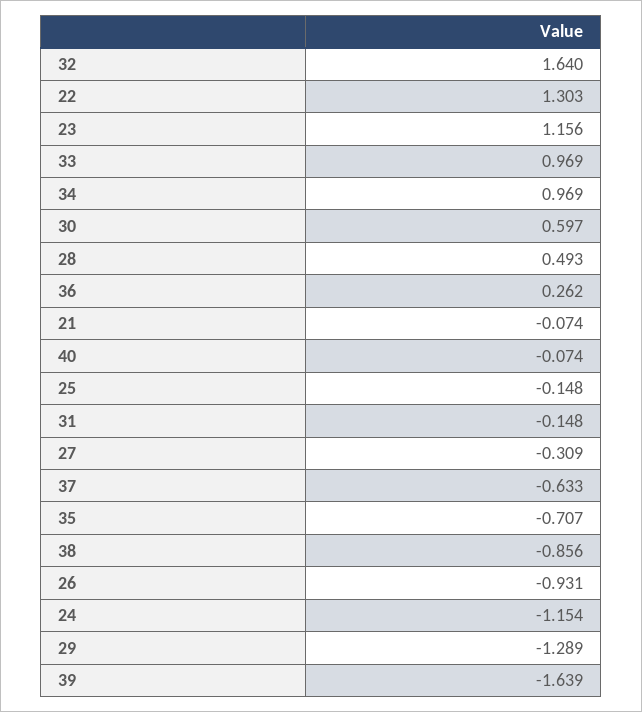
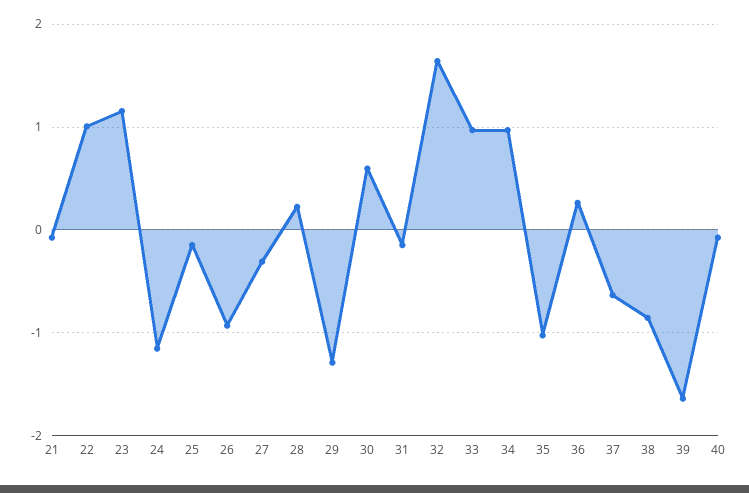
  {
    "32": 1.64,
-   "22": 1.303,
+   "22": 1,
    "23": 1.156,
    "33": 0.969,
    "34": 0.969,
    "30": 0.597,
-   "28": 0.493,
+   "28": 0.2,
    "36": 0.262,
    "21": -0.074,
    "40": -0.074,
    "25": -0.148,
    "31": -0.148,
    "27": -0.309,
    "37": -0.633,
-   "35": -0.707,
+   "35": -1,
    "38": -0.856,
    "26": -0.931,
    "24": -1.154,
    "29": -1.289,
    "39": -1.639
  }

